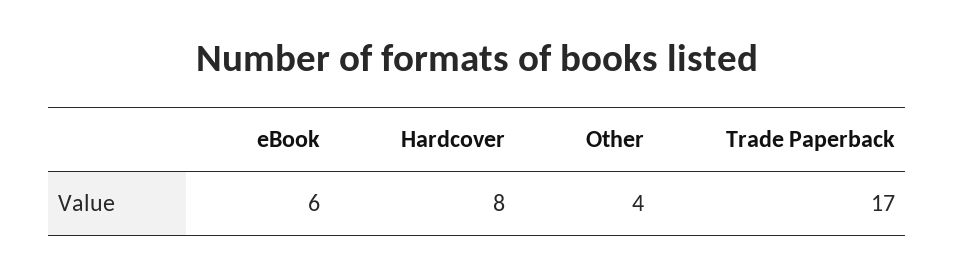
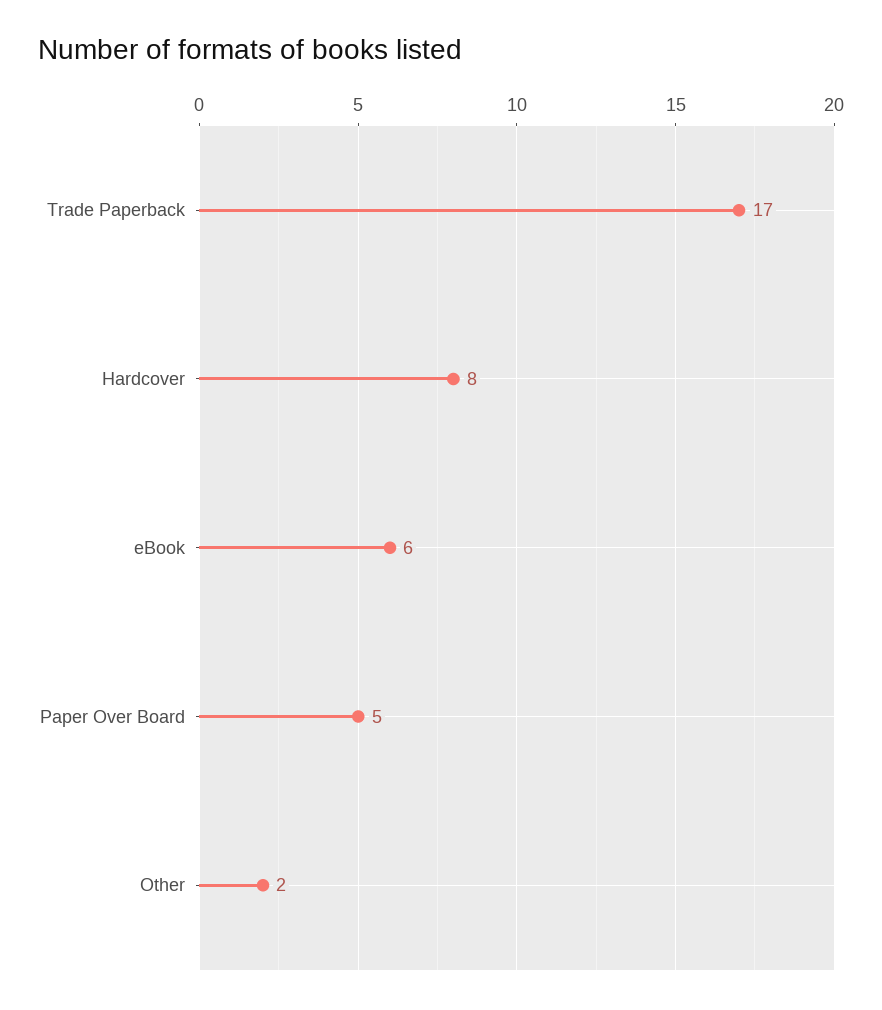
  {
    "eBook": 6,
    "Hardcover": 8,
-   "Other": 4,
+   "Other": 2,
-   "Trade Paperback": 17
+   "Trade Paperback": 17,
+   "Paper Over Board": 5
  }

